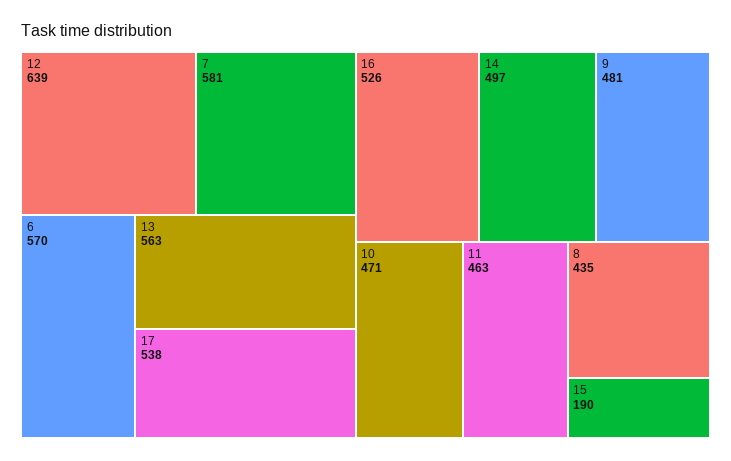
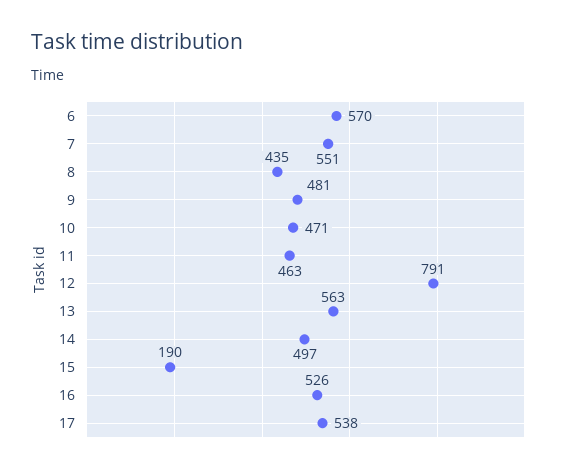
  {
-   "12": 639,
+   "12": 791,
-   "7": 581,
+   "7": 551,
    "6": 570,
    "13": 563,
    "17": 538,
    "16": 526,
    "14": 497,
    "9": 481,
    "10": 471,
    "11": 463,
    "8": 435,
    "15": 190
  }

